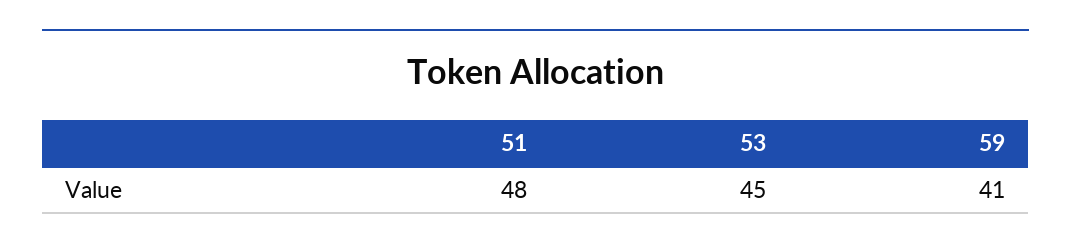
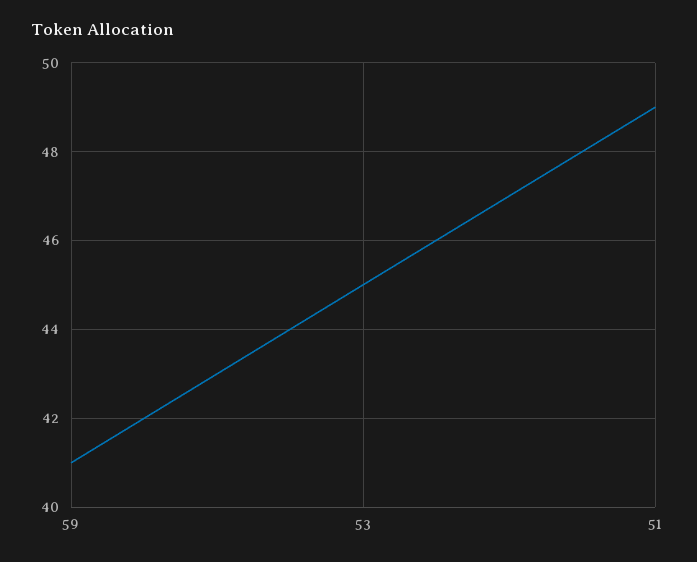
  {
-   "51": 48,
+   "51": 49,
    "53": 45,
    "59": 41
  }

